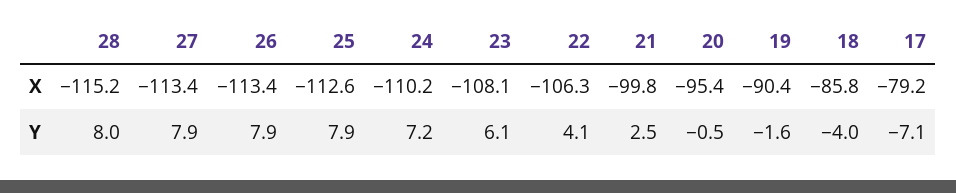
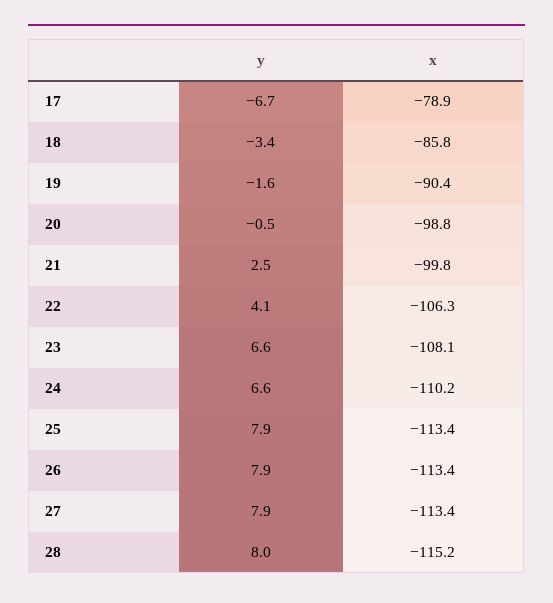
  {
    "28": {
      "X": -115.2,
      "Y": 8
    },
    "27": {
      "X": -113.4,
      "Y": 7.9
    },
    "26": {
      "X": -113.4,
      "Y": 7.9
    },
    "25": {
-     "X": -112.6,
+     "X": -113.4,
      "Y": 7.9
    },
    "24": {
      "X": -110.2,
-     "Y": 7.2
+     "Y": 6.6
    },
    "23": {
      "X": -108.1,
-     "Y": 6.1
+     "Y": 6.6
    },
    "22": {
      "X": -106.3,
      "Y": 4.1
    },
    "21": {
      "X": -99.8,
      "Y": 2.5
    },
    "20": {
-     "X": -95.4,
+     "X": -98.8,
      "Y": -0.5
    },
    "19": {
      "X": -90.4,
      "Y": -1.6
    },
    "18": {
      "X": -85.8,
-     "Y": -4
+     "Y": -3.4
    },
    "17": {
-     "X": -79.2,
+     "X": -78.9,
-     "Y": -7.1
+     "Y": -6.7
    }
  }

